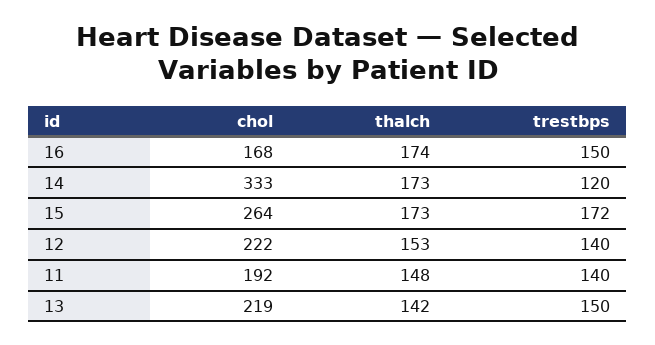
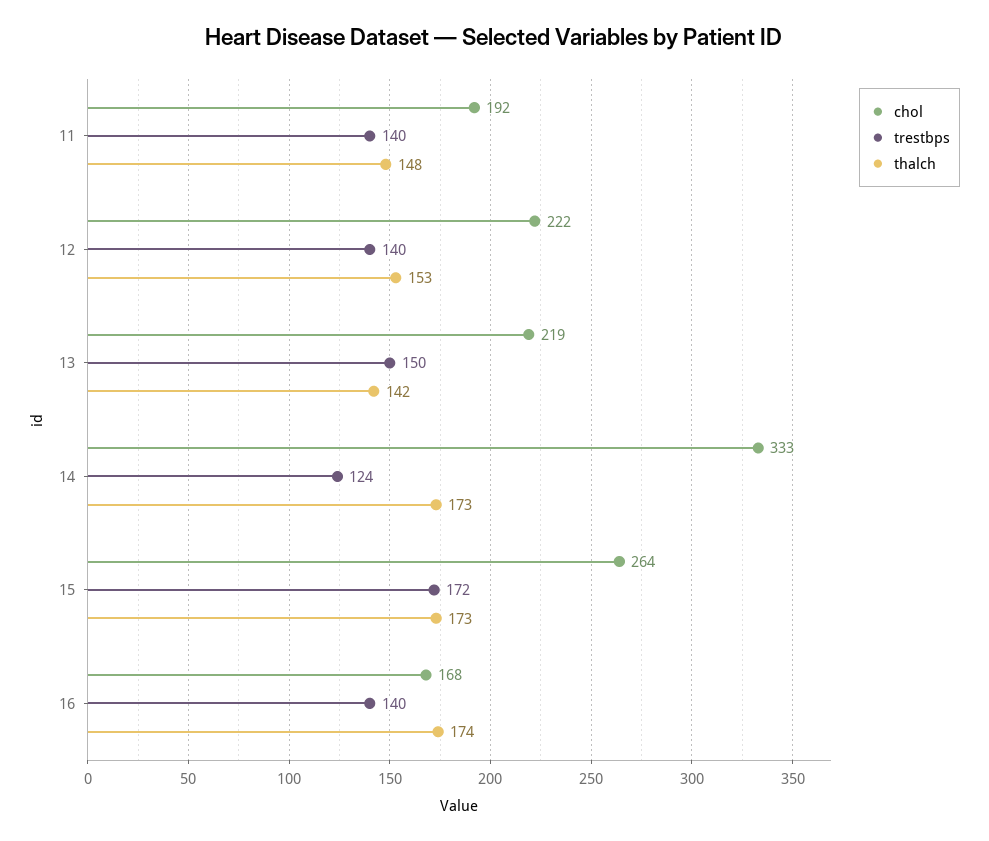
  {
    "chol": {
      "16": 168,
      "14": 333,
      "15": 264,
      "12": 222,
      "11": 192,
      "13": 219
    },
    "thalch": {
      "16": 174,
      "14": 173,
      "15": 173,
      "12": 153,
      "11": 148,
      "13": 142
    },
    "trestbps": {
-     "16": 150,
+     "16": 140,
-     "14": 120,
+     "14": 124,
      "15": 172,
      "12": 140,
      "11": 140,
      "13": 150
    }
  }

